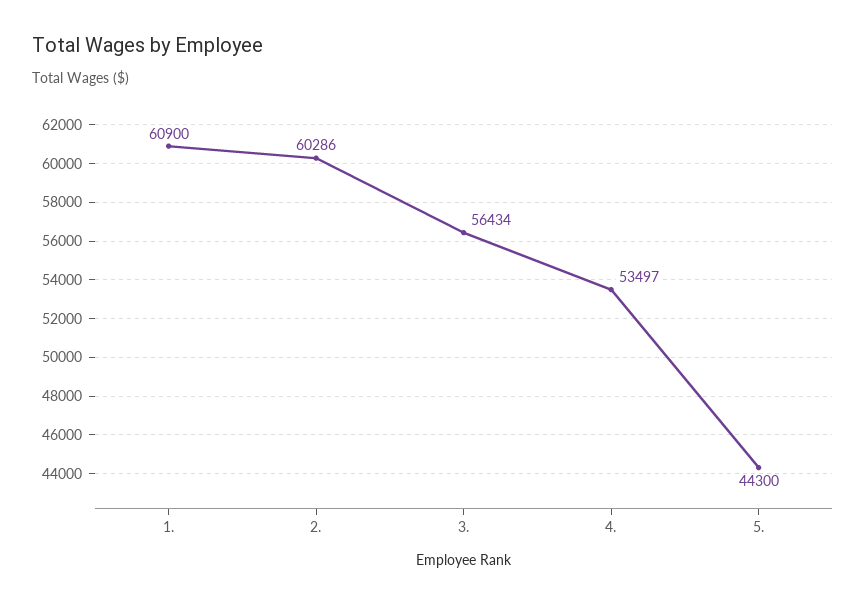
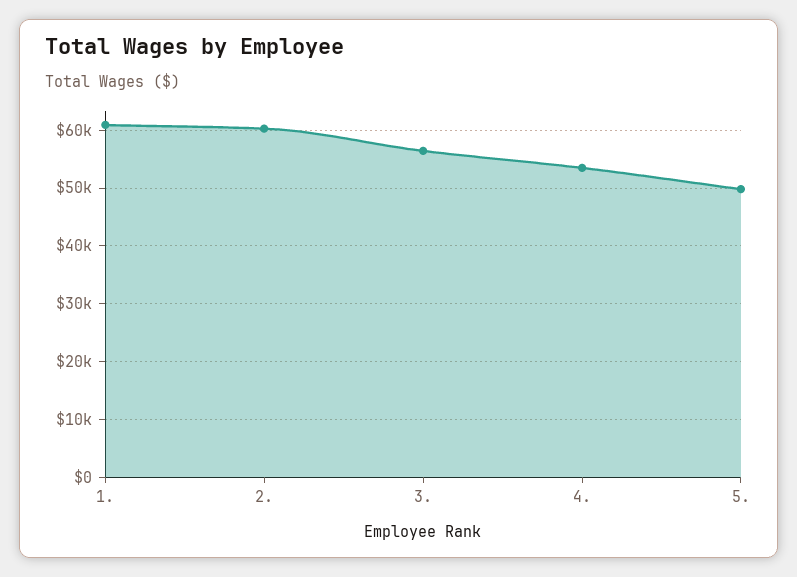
  {
    "1.": 60900,
    "2.": 60286,
    "3.": 56434,
    "4.": 53497,
-   "5.": 44300
+   "5.": 50000
  }

